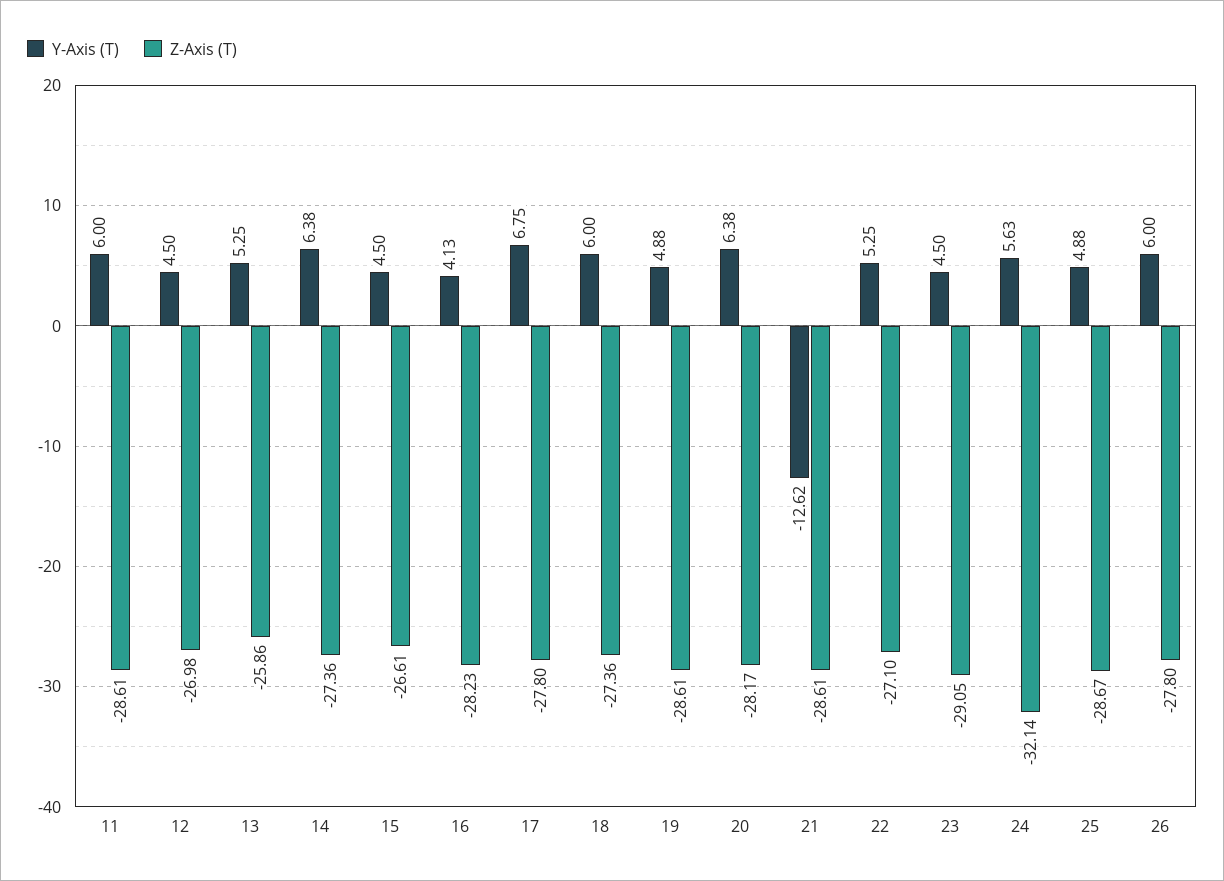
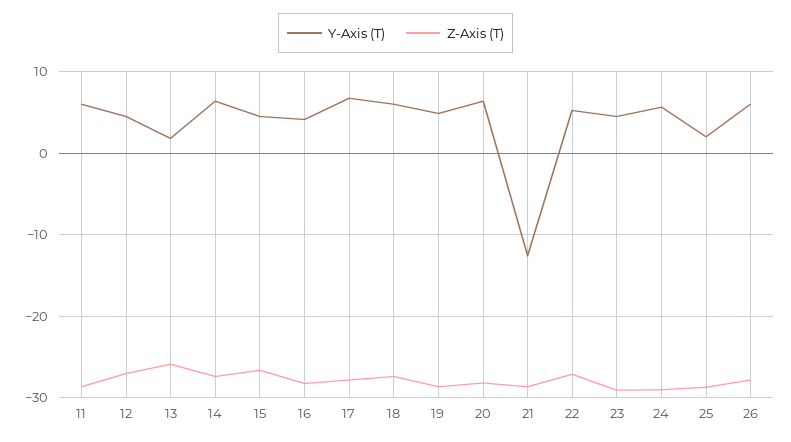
  {
    "Y-Axis (T)": {
      "11": 6,
      "12": 4.5,
-     "13": 5.25,
+     "13": 2,
      "14": 6.38,
      "15": 4.5,
      "16": 4.13,
      "17": 6.75,
      "18": 6,
      "19": 4.88,
      "20": 6.38,
      "21": -12.62,
      "22": 5.25,
      "23": 4.5,
      "24": 5.63,
-     "25": 4.88,
+     "25": 2,
      "26": 6
    },
    "Z-Axis (T)": {
      "11": -28.61,
      "12": -26.98,
      "13": -25.86,
      "14": -27.36,
      "15": -26.61,
      "16": -28.23,
      "17": -27.8,
      "18": -27.36,
      "19": -28.61,
      "20": -28.17,
      "21": -28.61,
      "22": -27.1,
      "23": -29.05,
-     "24": -32.14,
+     "24": -29,
      "25": -28.67,
      "26": -27.8
    }
  }

